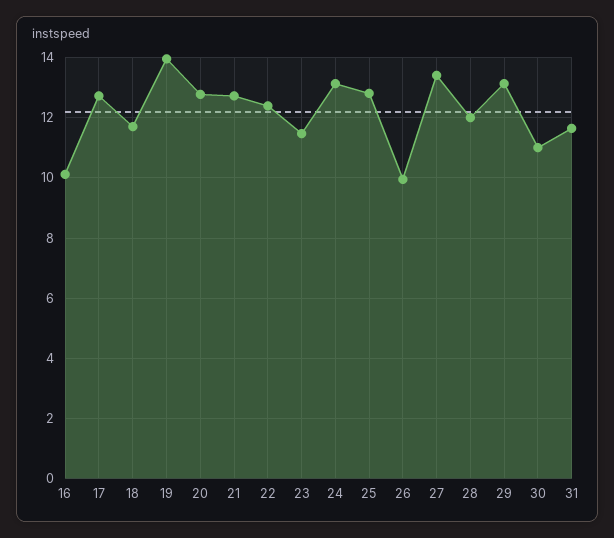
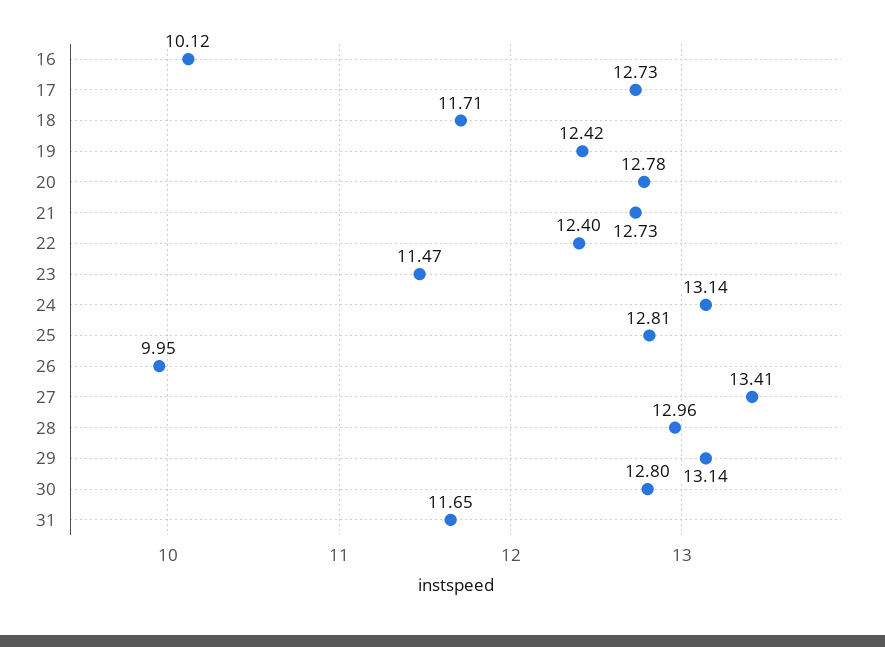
  {
    "16": 10.12,
    "17": 12.73,
    "18": 11.71,
-   "19": 14,
+   "19": 12.42,
    "20": 12.78,
    "21": 12.73,
    "22": 12.4,
    "23": 11.47,
    "24": 13.14,
    "25": 12.81,
    "26": 9.95,
    "27": 13.41,
-   "28": 12,
+   "28": 12.96,
    "29": 13.14,
-   "30": 11,
+   "30": 12.8,
    "31": 11.65
  }

